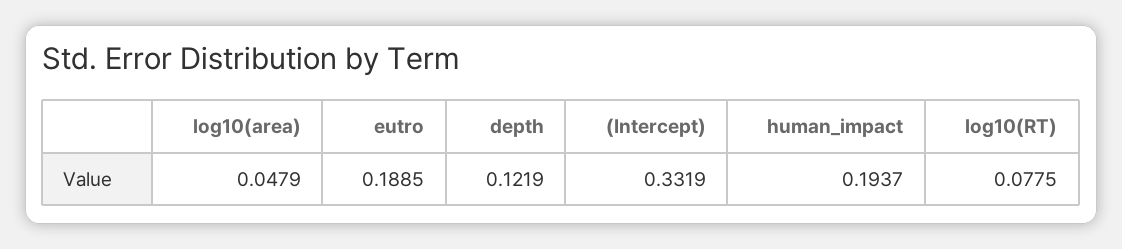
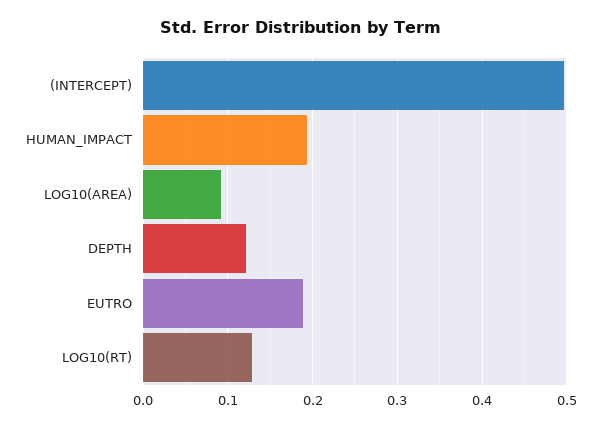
  {
-   "log10(area)": 0.0479,
+   "log10(area)": 0.09,
    "eutro": 0.1885,
    "depth": 0.1219,
-   "(Intercept)": 0.3319,
+   "(Intercept)": 0.5,
    "human_impact": 0.1937,
-   "log10(RT)": 0.0775
+   "log10(RT)": 0.13
  }

